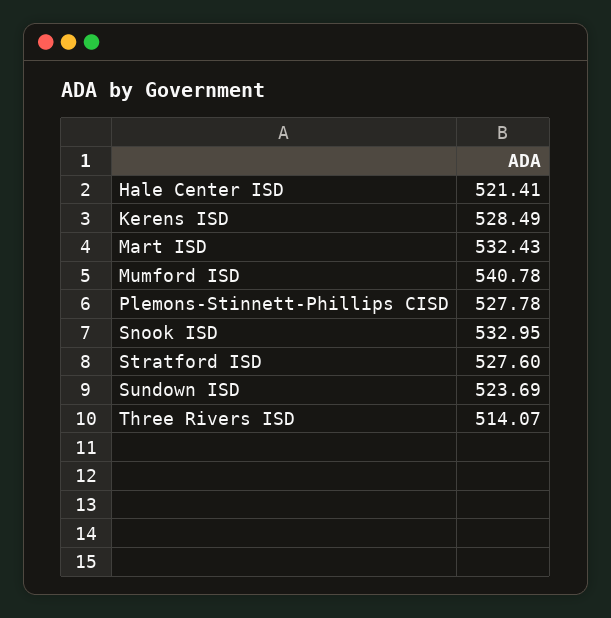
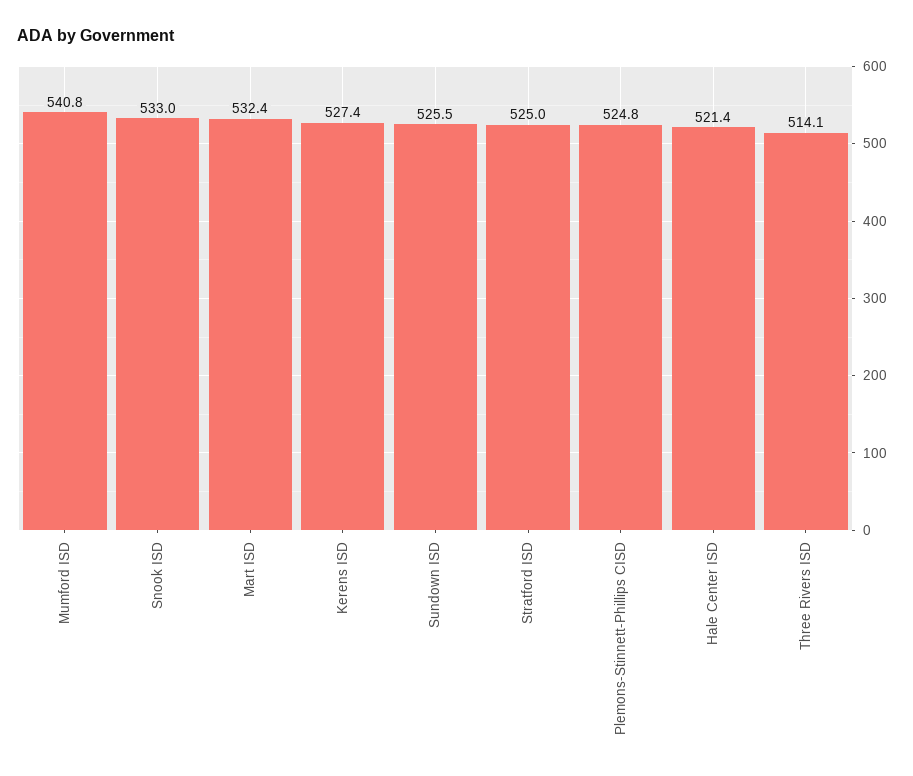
  {
    "Hale Center ISD": 521.41,
-   "Kerens ISD": 528.49,
+   "Kerens ISD": 527.4,
    "Mart ISD": 532.43,
    "Mumford ISD": 540.78,
-   "Plemons-Stinnett-Phillips CISD": 527.78,
+   "Plemons-Stinnett-Phillips CISD": 524.8,
    "Snook ISD": 532.95,
-   "Stratford ISD": 527.6,
+   "Stratford ISD": 525,
-   "Sundown ISD": 523.69,
+   "Sundown ISD": 525.5,
    "Three Rivers ISD": 514.07
  }

